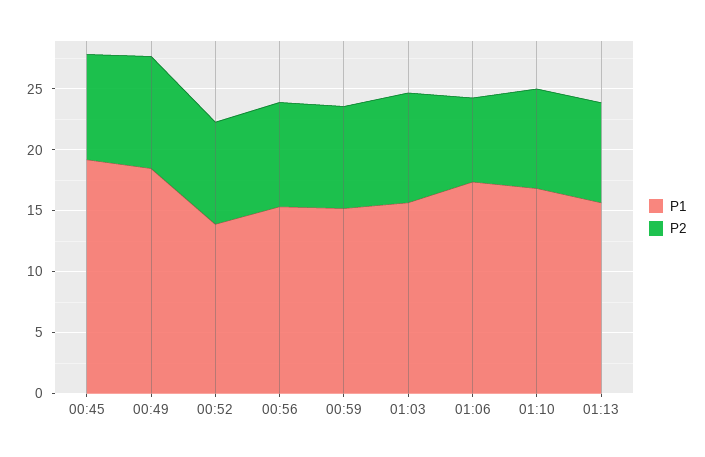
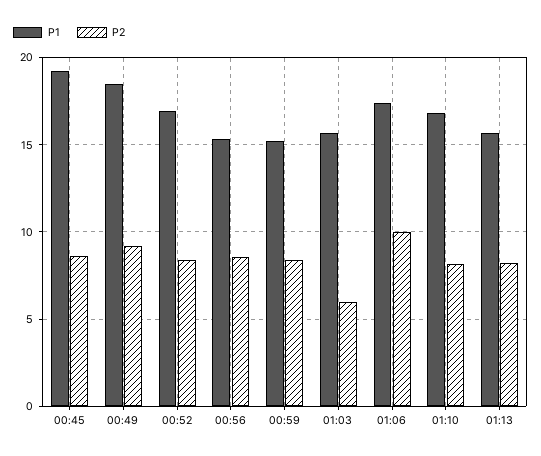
  {
    "P1": {
      "00:45": 19,
      "00:49": 18.5,
-     "00:52": 14,
+     "00:52": 17,
      "00:56": 15.5,
      "00:59": 15,
      "01:03": 15.5,
      "01:06": 17.5,
      "01:10": 17,
      "01:13": 15.5
    },
    "P2": {
      "00:45": 8.5,
      "00:49": 9,
      "00:52": 8.5,
      "00:56": 8.5,
      "00:59": 8.5,
-     "01:03": 9,
+     "01:03": 6,
-     "01:06": 7,
+     "01:06": 10,
      "01:10": 8,
      "01:13": 8
    }
  }

